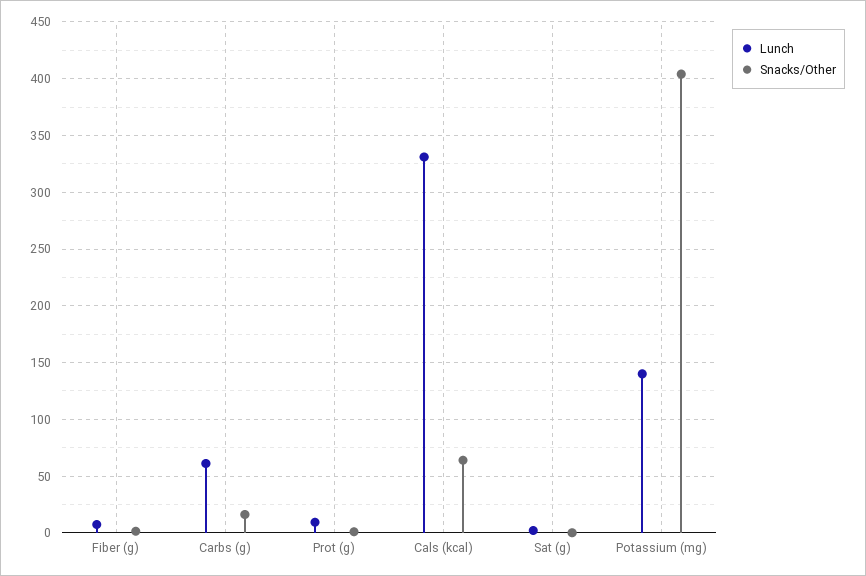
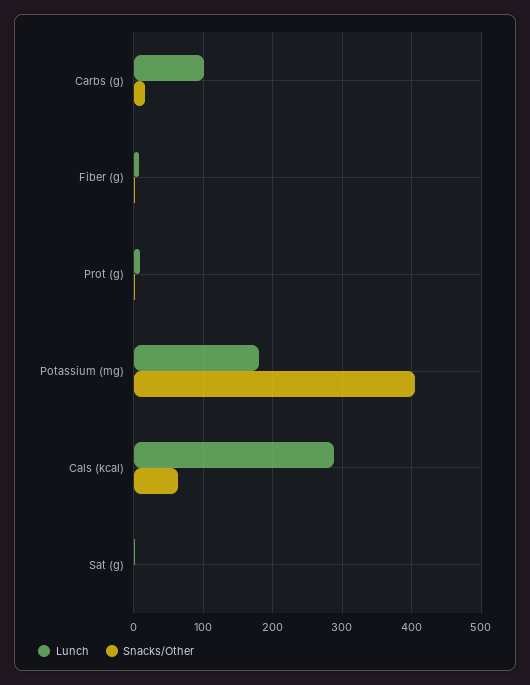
  {
    "Lunch": {
      "Fiber (g)": 10,
-     "Carbs (g)": 60,
+     "Carbs (g)": 100,
      "Prot (g)": 10,
-     "Cals (kcal)": 330,
+     "Cals (kcal)": 290,
      "Sat (g)": 0,
-     "Potassium (mg)": 140
+     "Potassium (mg)": 180
    },
    "Snacks/Other": {
      "Fiber (g)": 0,
      "Carbs (g)": 20,
      "Prot (g)": 0,
      "Cals (kcal)": 60,
      "Sat (g)": 0,
      "Potassium (mg)": 400
    }
  }

